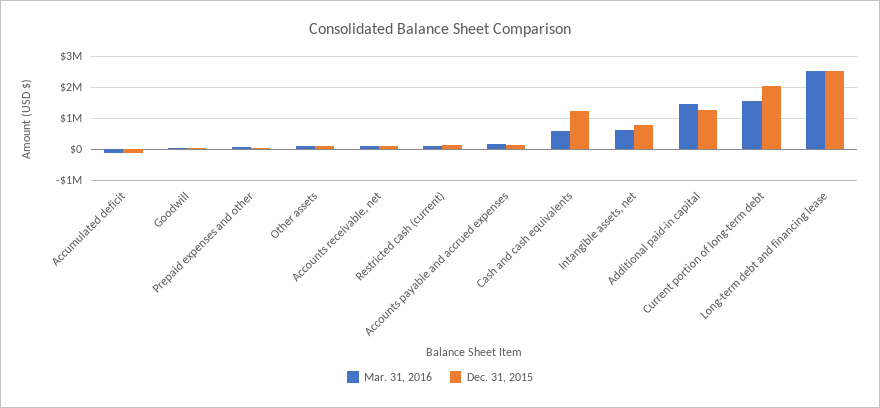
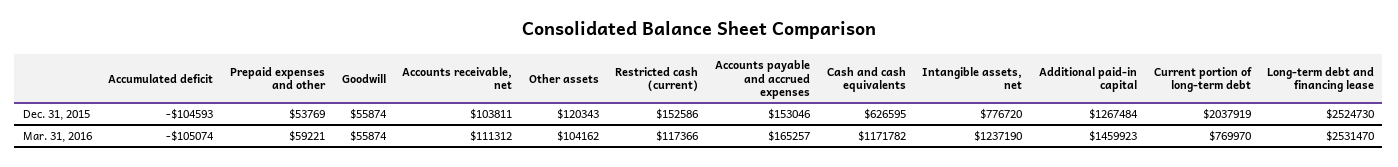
  {
    "Mar. 31, 2016": {
      "Accumulated deficit": -105074,
      "Goodwill": 55874,
      "Prepaid expenses and other": 59221,
      "Other assets": 104162,
      "Accounts receivable, net": 111312,
      "Restricted cash (current)": 117366,
      "Accounts payable and accrued expenses": 165257,
-     "Cash and cash equivalents": 600000,
+     "Cash and cash equivalents": 1171782,
-     "Intangible assets, net": 600000,
+     "Intangible assets, net": 1237190,
      "Additional paid-in capital": 1459923,
-     "Current portion of long-term debt": 1600000,
+     "Current portion of long-term debt": 769970,
      "Long-term debt and financing lease": 2531470
    },
    "Dec. 31, 2015": {
      "Accumulated deficit": -104593,
      "Goodwill": 55874,
      "Prepaid expenses and other": 53769,
      "Other assets": 120343,
      "Accounts receivable, net": 103811,
      "Restricted cash (current)": 152586,
      "Accounts payable and accrued expenses": 153046,
-     "Cash and cash equivalents": 1200000,
+     "Cash and cash equivalents": 626595,
      "Intangible assets, net": 776720,
      "Additional paid-in capital": 1267484,
      "Current portion of long-term debt": 2037919,
      "Long-term debt and financing lease": 2524730
    }
  }

